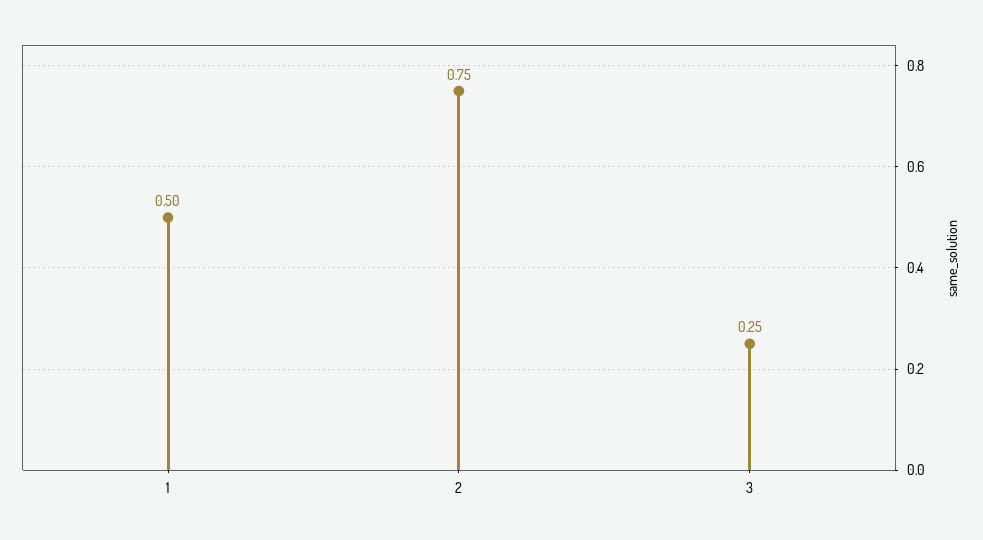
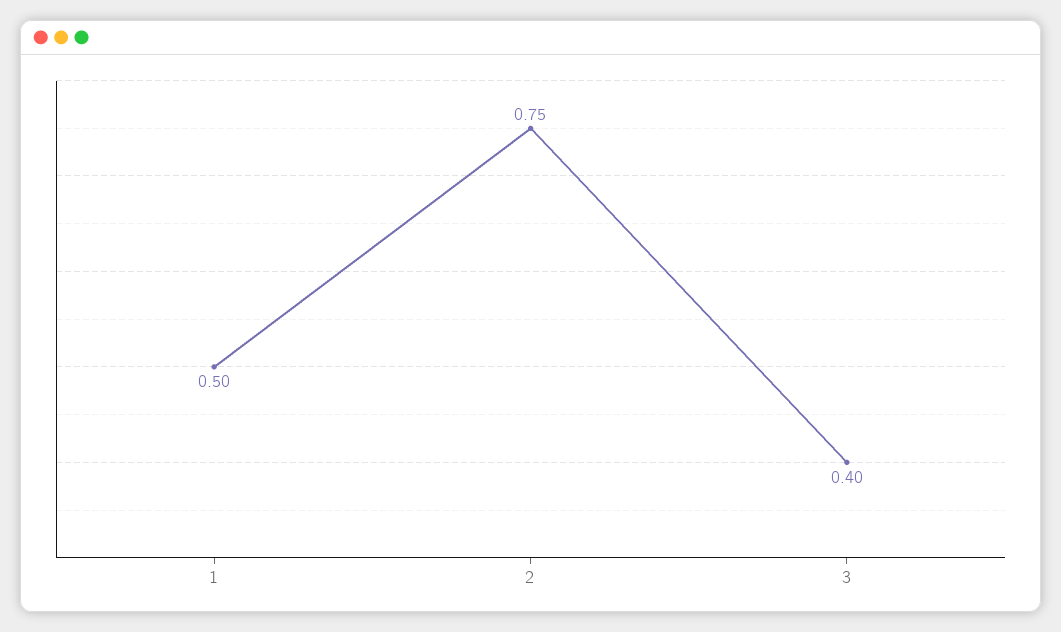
  {
    "1": 0.5,
    "2": 0.75,
-   "3": 0.25
+   "3": 0.4
  }

